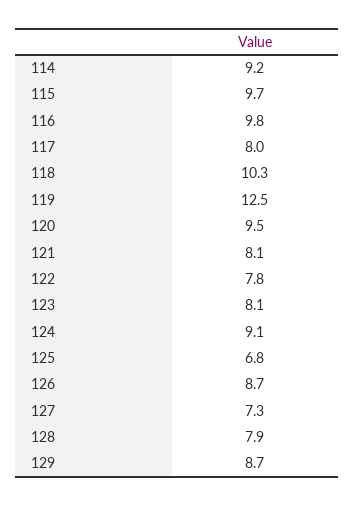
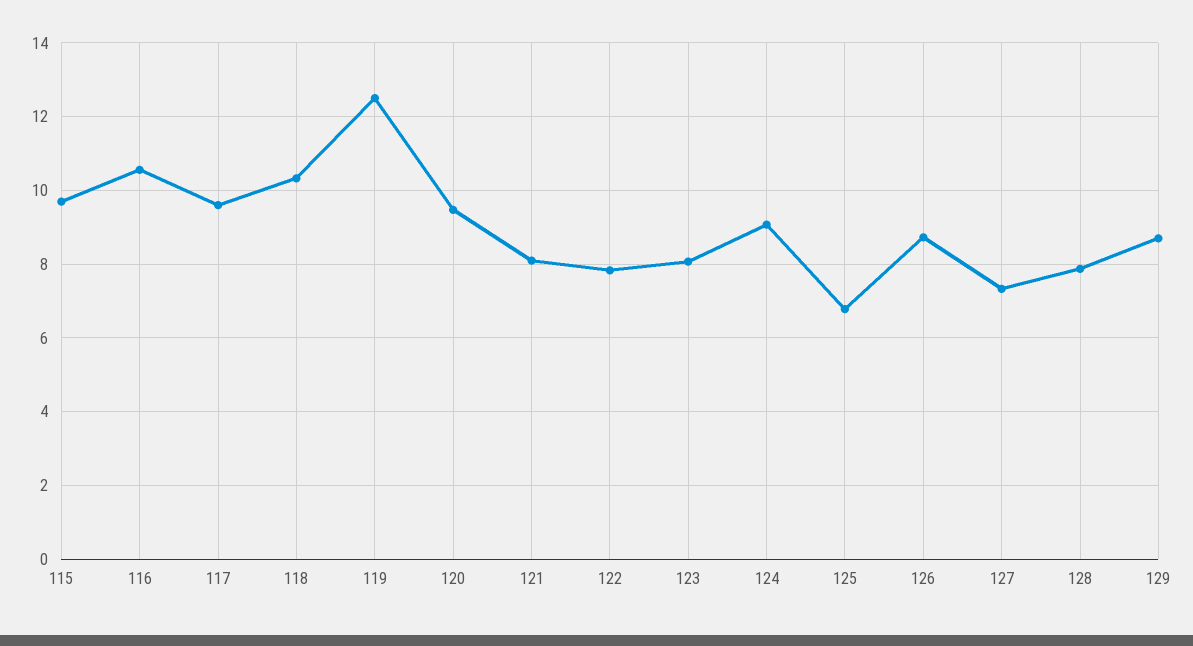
  {
-   "114": 9.2,
    "115": 9.7,
-   "116": 9.8,
+   "116": 10.6,
-   "117": 8,
+   "117": 9.6,
    "118": 10.3,
    "119": 12.5,
    "120": 9.5,
    "121": 8.1,
    "122": 7.8,
    "123": 8.1,
    "124": 9.1,
    "125": 6.8,
    "126": 8.7,
    "127": 7.3,
    "128": 7.9,
    "129": 8.7
  }

